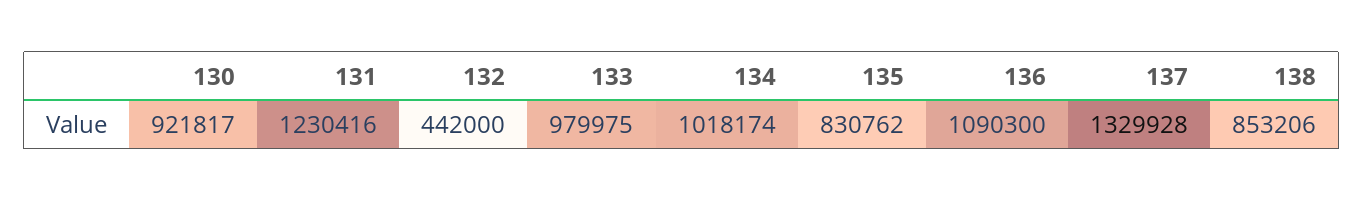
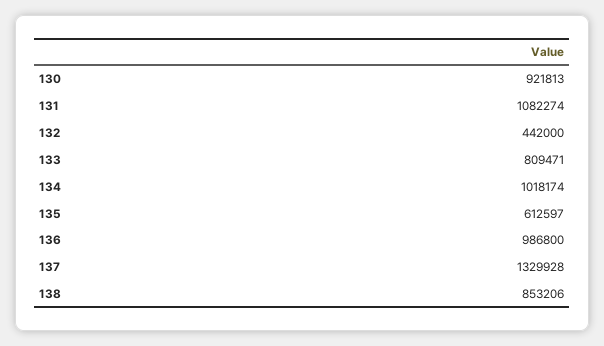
  {
-   "130": 921817,
+   "130": 921813,
-   "131": 1230416,
+   "131": 1082274,
    "132": 442000,
-   "133": 979975,
+   "133": 809471,
    "134": 1018174,
-   "135": 830762,
+   "135": 612597,
-   "136": 1090300,
+   "136": 986800,
    "137": 1329928,
    "138": 853206
  }

